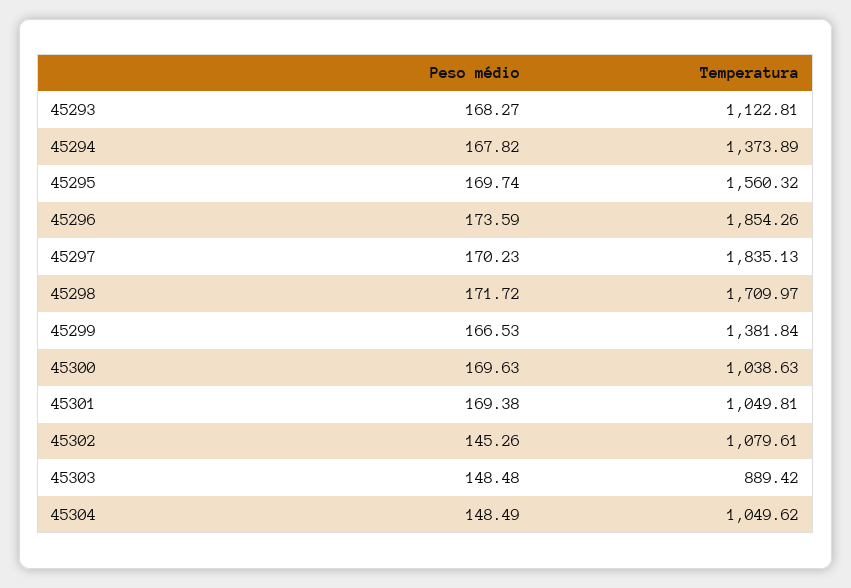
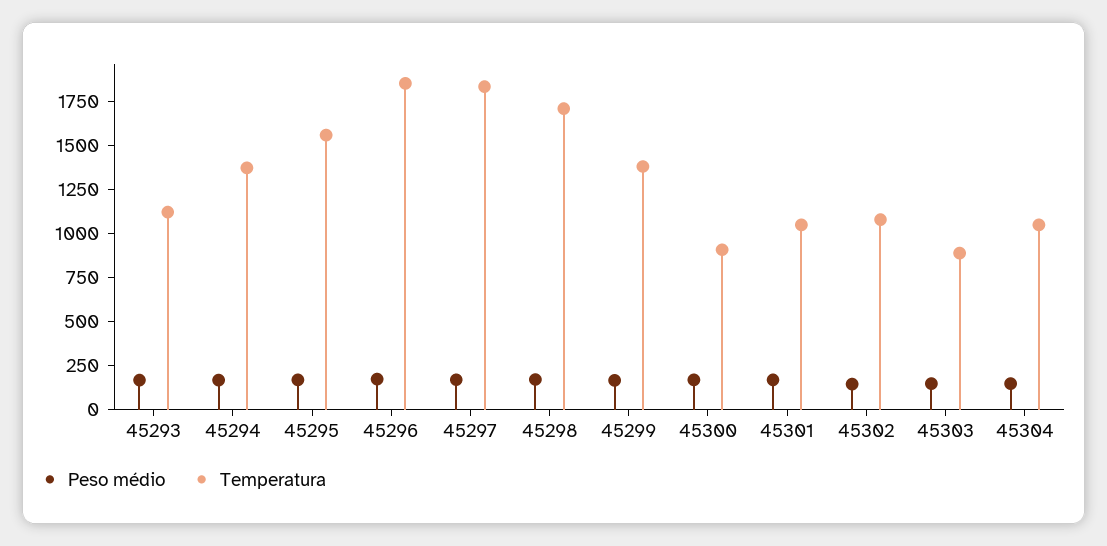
  {
    "Peso médio": {
      "45293": 168.27,
      "45294": 167.82,
      "45295": 169.74,
      "45296": 173.59,
      "45297": 170.23,
      "45298": 171.72,
      "45299": 166.53,
      "45300": 169.63,
      "45301": 169.38,
      "45302": 145.26,
      "45303": 148.48,
      "45304": 148.49
    },
    "Temperatura": {
      "45293": 1122.81,
      "45294": 1373.89,
      "45295": 1560.32,
      "45296": 1854.26,
      "45297": 1835.13,
      "45298": 1709.97,
      "45299": 1381.84,
-     "45300": 1038.63,
+     "45300": 900,
      "45301": 1049.81,
      "45302": 1079.61,
      "45303": 889.42,
      "45304": 1049.62
    }
  }

